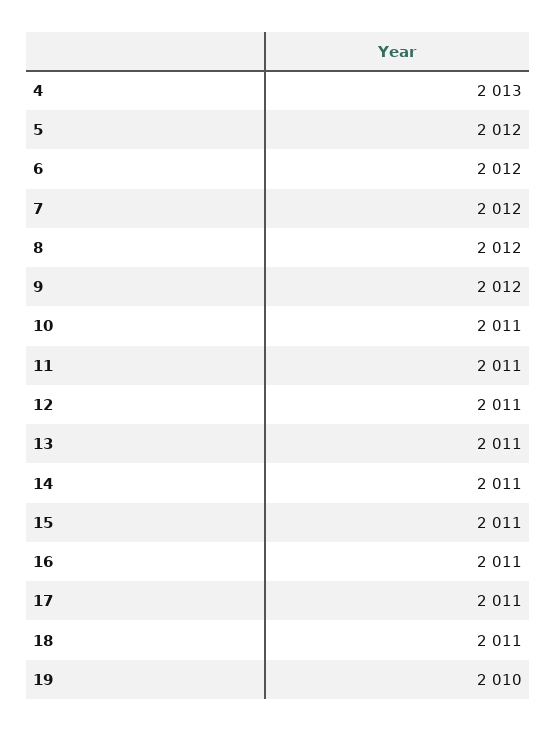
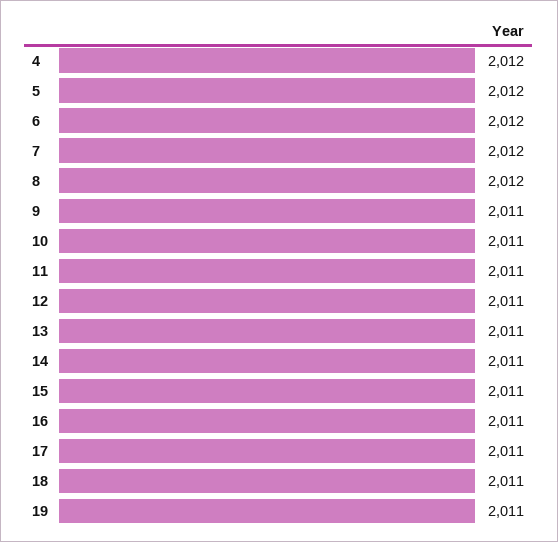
  {
-   "4": 2013,
+   "4": 2012,
    "5": 2012,
    "6": 2012,
    "7": 2012,
    "8": 2012,
-   "9": 2012,
+   "9": 2011,
    "10": 2011,
    "11": 2011,
    "12": 2011,
    "13": 2011,
    "14": 2011,
    "15": 2011,
    "16": 2011,
    "17": 2011,
    "18": 2011,
-   "19": 2010
+   "19": 2011
  }

